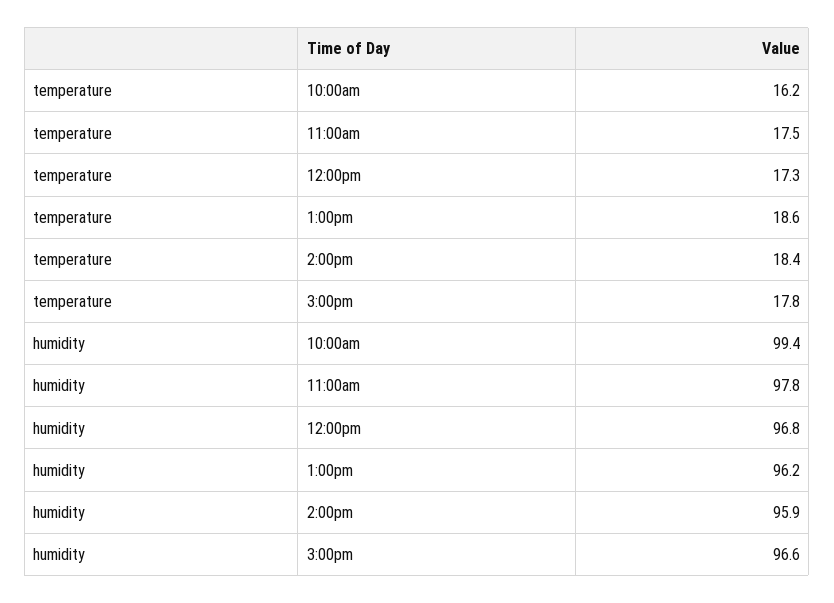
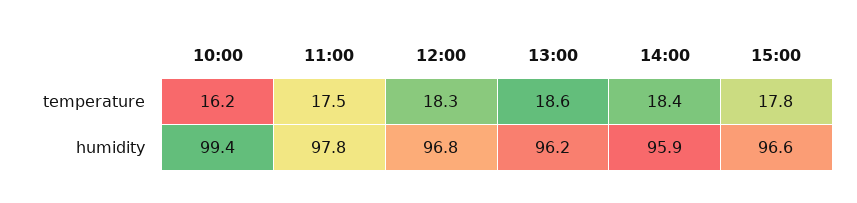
  {
    "temperature": {
      "10:00am": 16.2,
      "11:00am": 17.5,
-     "12:00pm": 17.3,
+     "12:00pm": 18.3,
      "1:00pm": 18.6,
      "2:00pm": 18.4,
      "3:00pm": 17.8
    },
    "humidity": {
      "10:00am": 99.4,
      "11:00am": 97.8,
      "12:00pm": 96.8,
      "1:00pm": 96.2,
      "2:00pm": 95.9,
      "3:00pm": 96.6
    }
  }

